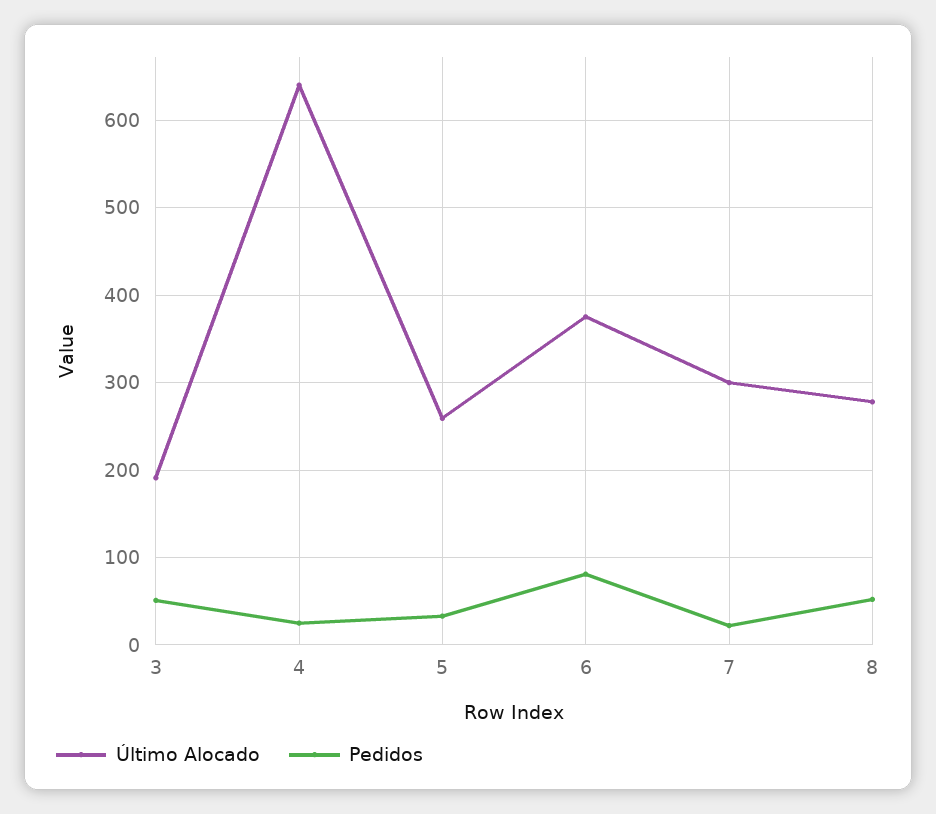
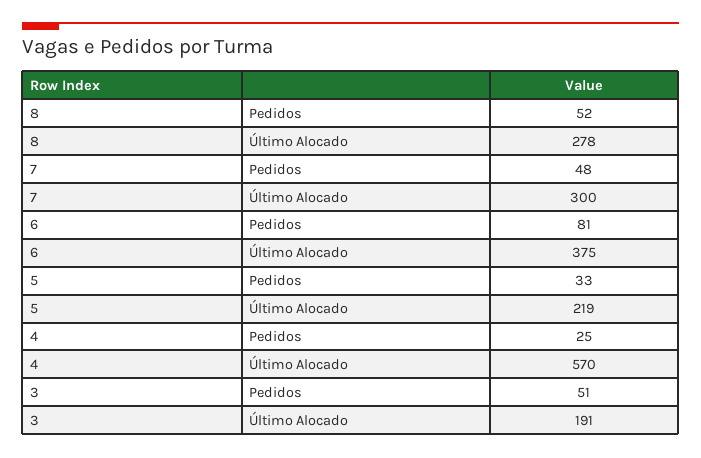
  {
    "Último Alocado": {
      "3": 191,
-     "4": 640,
+     "4": 570,
-     "5": 260,
+     "5": 219,
      "6": 375,
      "7": 300,
      "8": 278
    },
    "Pedidos": {
      "3": 51,
      "4": 25,
      "5": 33,
      "6": 81,
-     "7": 20,
+     "7": 48,
      "8": 52
    }
  }

